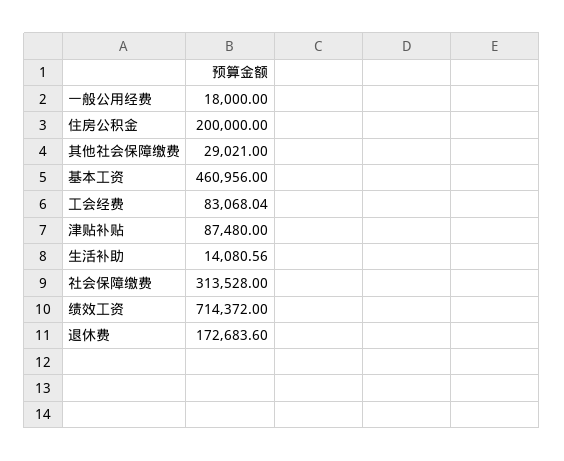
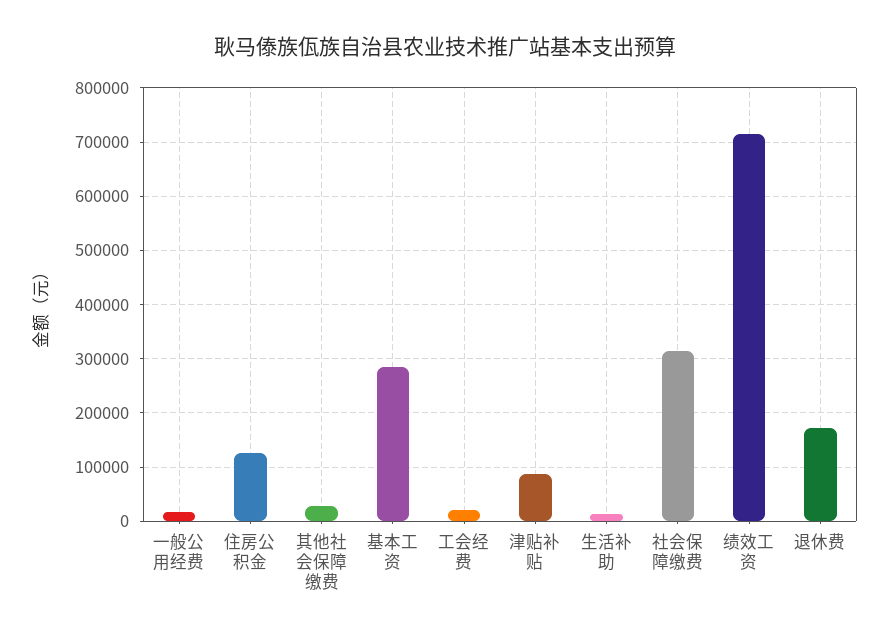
  {
    "一般公用经费": 18000,
-   "住房公积金": 200000,
+   "住房公积金": 120000,
    "其他社会保障缴费": 29021,
-   "基本工资": 460956,
+   "基本工资": 280000,
-   "工会经费": 83068.04,
+   "工会经费": 20000,
    "津贴补贴": 87480,
    "生活补助": 14080.56,
    "社会保障缴费": 313528,
    "绩效工资": 714372,
    "退休费": 172683.6
  }

